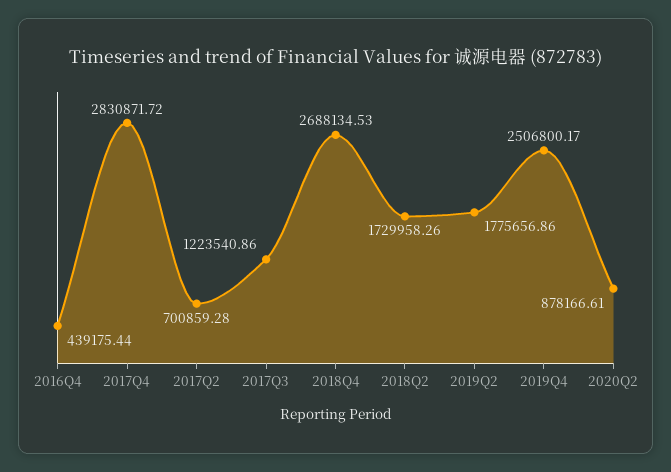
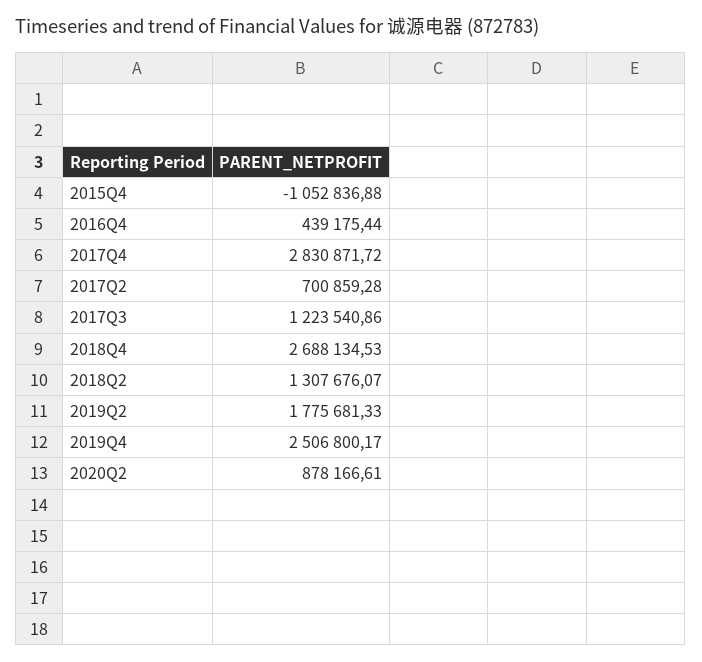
  {
    "2016Q4": 439175.44,
    "2017Q4": 2830871.72,
    "2017Q2": 700859.28,
    "2017Q3": 1223540.86,
    "2018Q4": 2688134.53,
-   "2018Q2": 1729958.26,
+   "2018Q2": 1307676.07,
-   "2019Q2": 1775656.86,
+   "2019Q2": 1775681.33,
    "2019Q4": 2506800.17,
-   "2020Q2": 878166.61
+   "2020Q2": 878166.61,
+   "2015Q4": -1052836.88
  }

